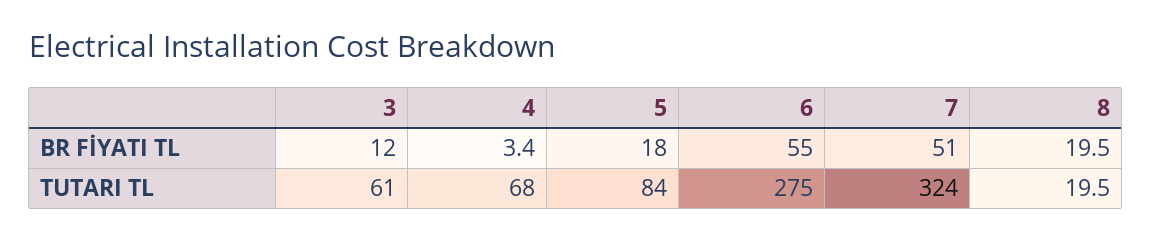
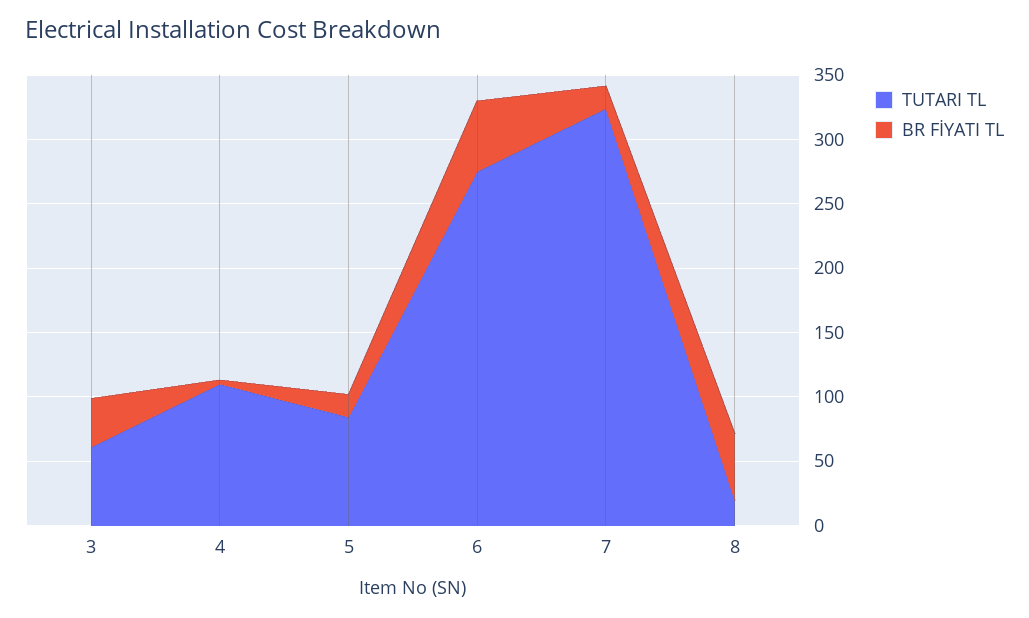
  {
    "BR FİYATI TL": {
-     "3": 12,
+     "3": 40,
      "4": 3.4,
      "5": 18,
      "6": 55,
-     "7": 51,
+     "7": 20,
-     "8": 19.5
+     "8": 50
    },
    "TUTARI TL": {
      "3": 61,
-     "4": 68,
+     "4": 110,
      "5": 84,
      "6": 275,
      "7": 324,
      "8": 19.5
    }
  }

